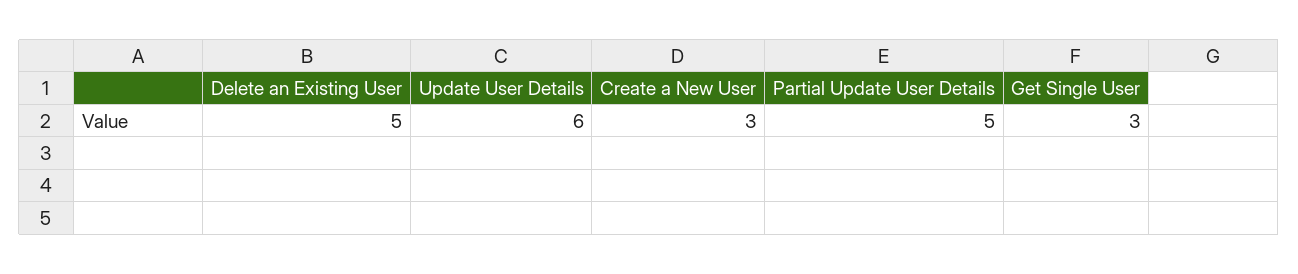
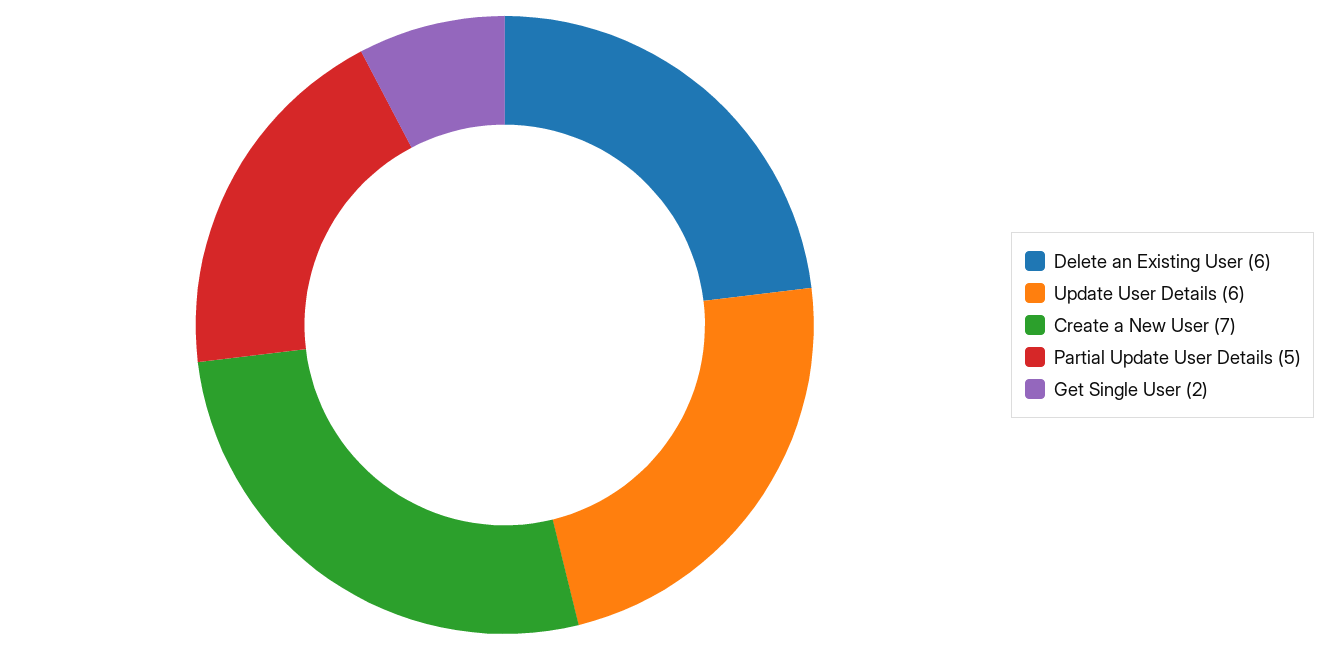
  {
-   "Delete an Existing User": 5,
+   "Delete an Existing User": 6,
    "Update User Details": 6,
-   "Create a New User": 3,
+   "Create a New User": 7,
    "Partial Update User Details": 5,
-   "Get Single User": 3
+   "Get Single User": 2
  }

